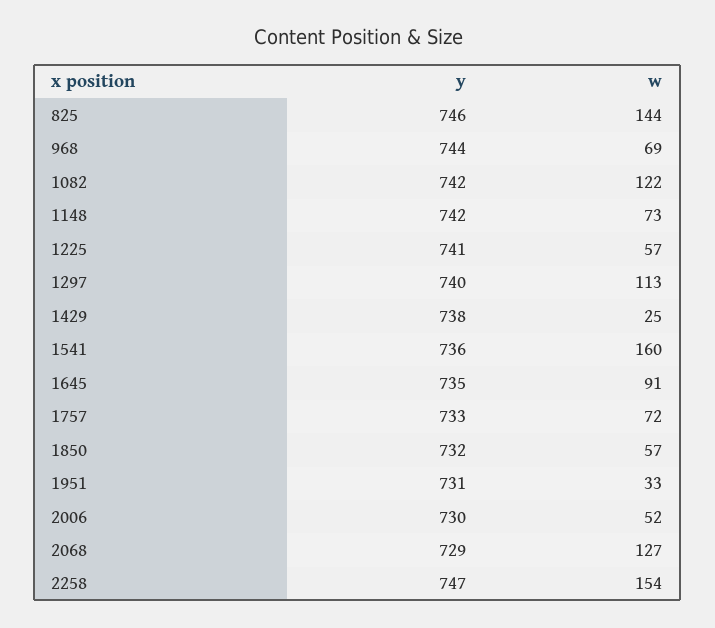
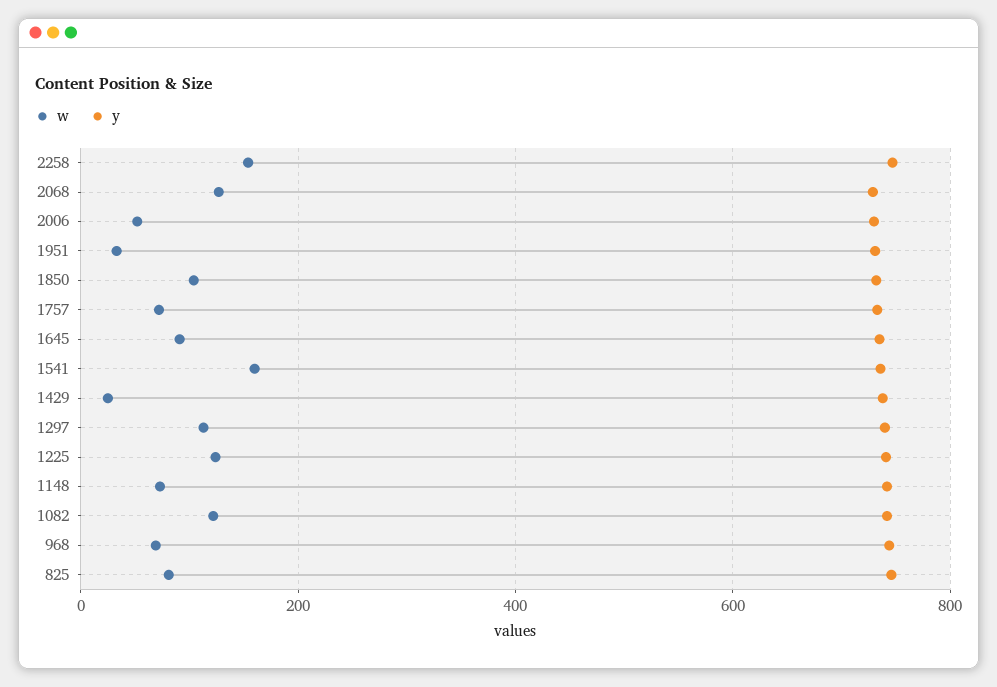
  {
    "y": {
      "825": 746,
      "968": 744,
      "1082": 742,
      "1148": 742,
      "1225": 741,
      "1297": 740,
      "1429": 738,
      "1541": 736,
      "1645": 735,
      "1757": 733,
      "1850": 732,
      "1951": 731,
      "2006": 730,
      "2068": 729,
      "2258": 747
    },
    "w": {
-     "825": 144,
+     "825": 80,
      "968": 69,
      "1082": 122,
      "1148": 73,
-     "1225": 57,
+     "1225": 120,
      "1297": 113,
      "1429": 25,
      "1541": 160,
      "1645": 91,
      "1757": 72,
-     "1850": 57,
+     "1850": 100,
      "1951": 33,
      "2006": 52,
      "2068": 127,
      "2258": 154
    }
  }

